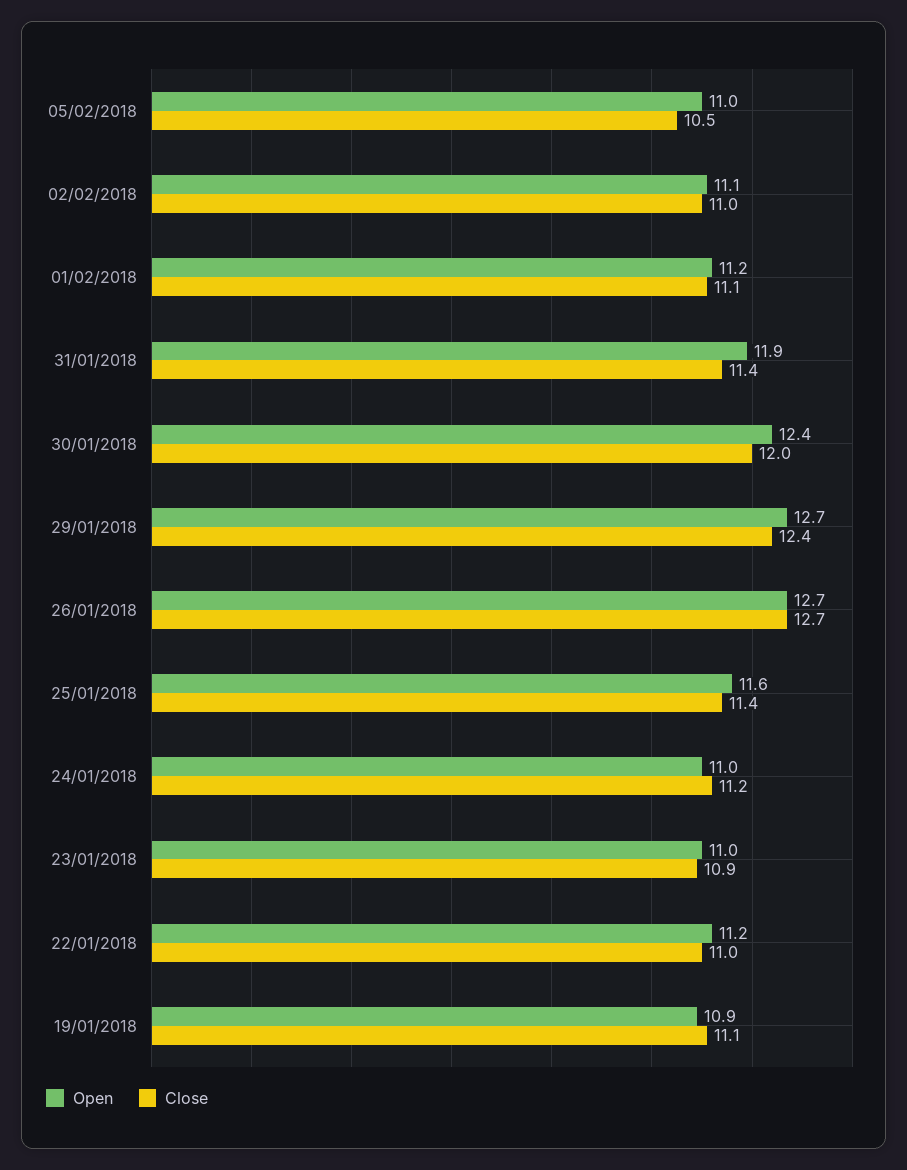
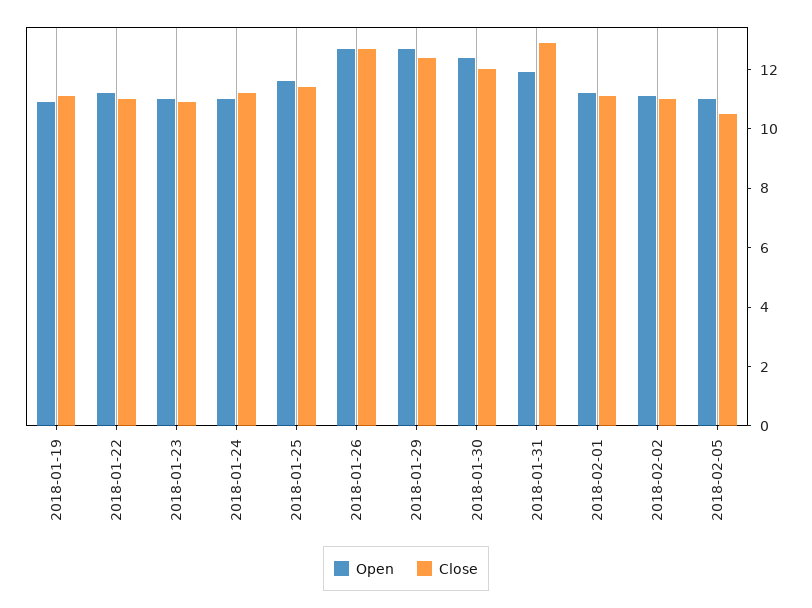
  {
    "Open": {
      "05/02/2018": 11,
      "02/02/2018": 11.1,
      "01/02/2018": 11.2,
      "31/01/2018": 11.9,
      "30/01/2018": 12.4,
      "29/01/2018": 12.7,
      "26/01/2018": 12.7,
      "25/01/2018": 11.6,
      "24/01/2018": 11,
      "23/01/2018": 11,
      "22/01/2018": 11.2,
      "19/01/2018": 10.9
    },
    "Close": {
      "05/02/2018": 10.5,
      "02/02/2018": 11,
      "01/02/2018": 11.1,
-     "31/01/2018": 11.4,
+     "31/01/2018": 13,
      "30/01/2018": 12,
      "29/01/2018": 12.4,
      "26/01/2018": 12.7,
      "25/01/2018": 11.4,
      "24/01/2018": 11.2,
      "23/01/2018": 10.9,
      "22/01/2018": 11,
      "19/01/2018": 11.1
    }
  }

